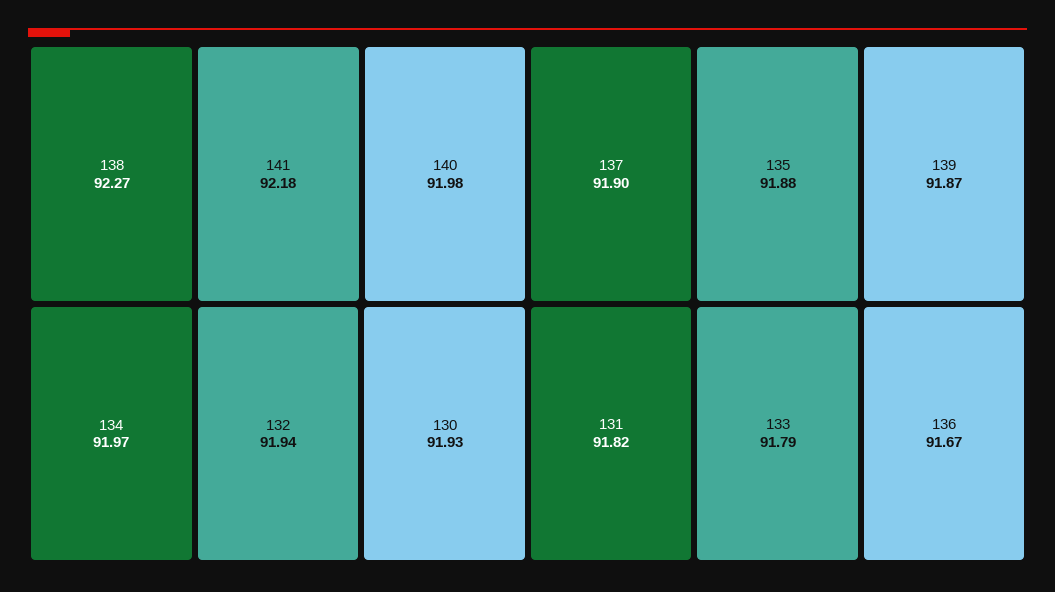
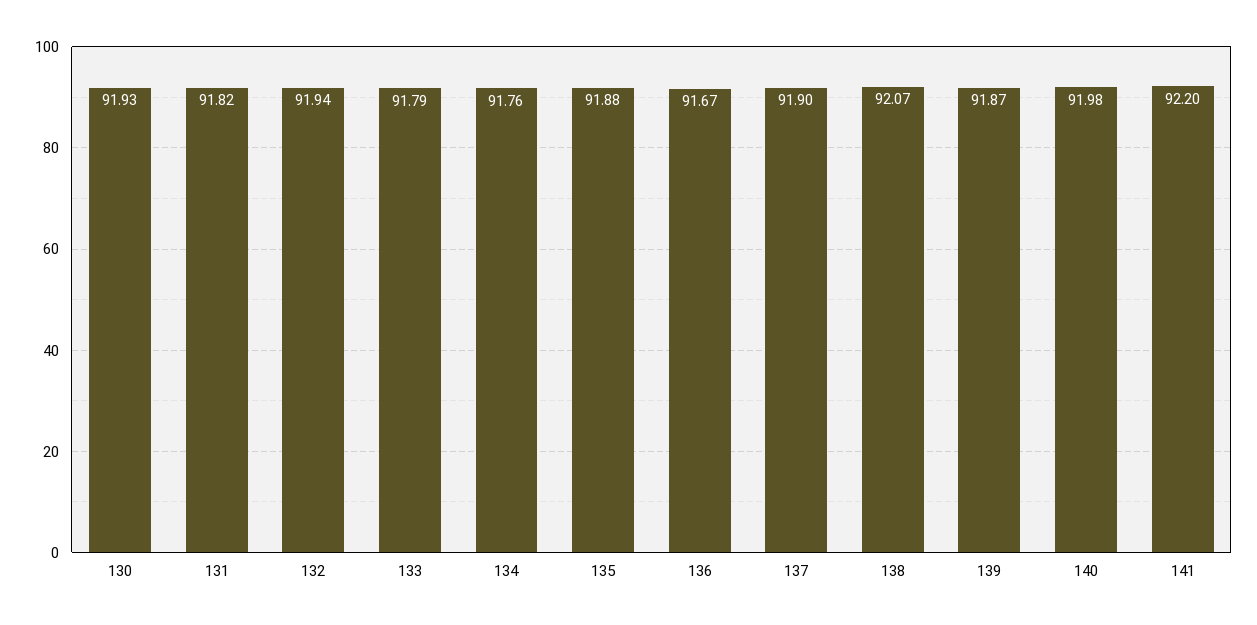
  {
-   "138": 92.27,
+   "138": 92.07,
-   "141": 92.18,
+   "141": 92.2,
    "140": 91.98,
-   "134": 91.97,
+   "134": 91.76,
    "132": 91.94,
    "130": 91.93,
    "137": 91.9,
    "135": 91.88,
    "139": 91.87,
    "131": 91.82,
    "133": 91.79,
    "136": 91.67
  }

